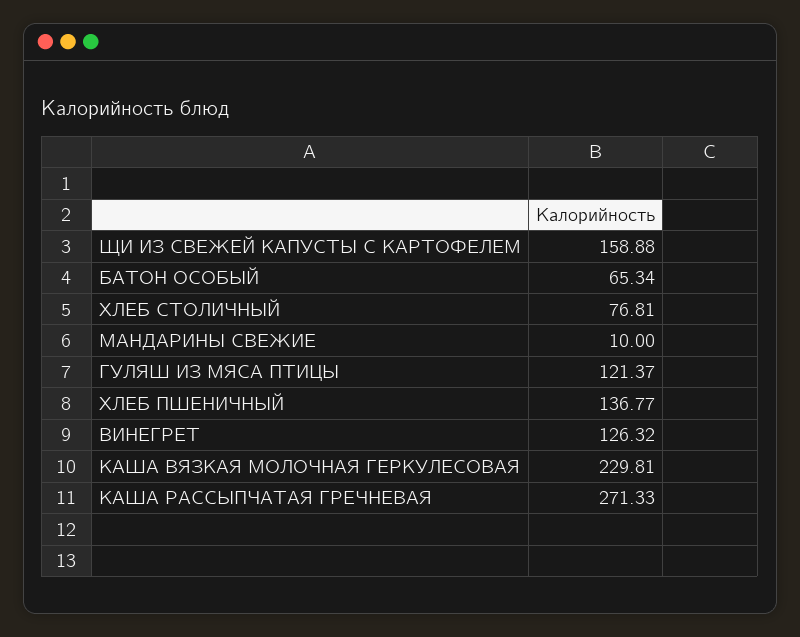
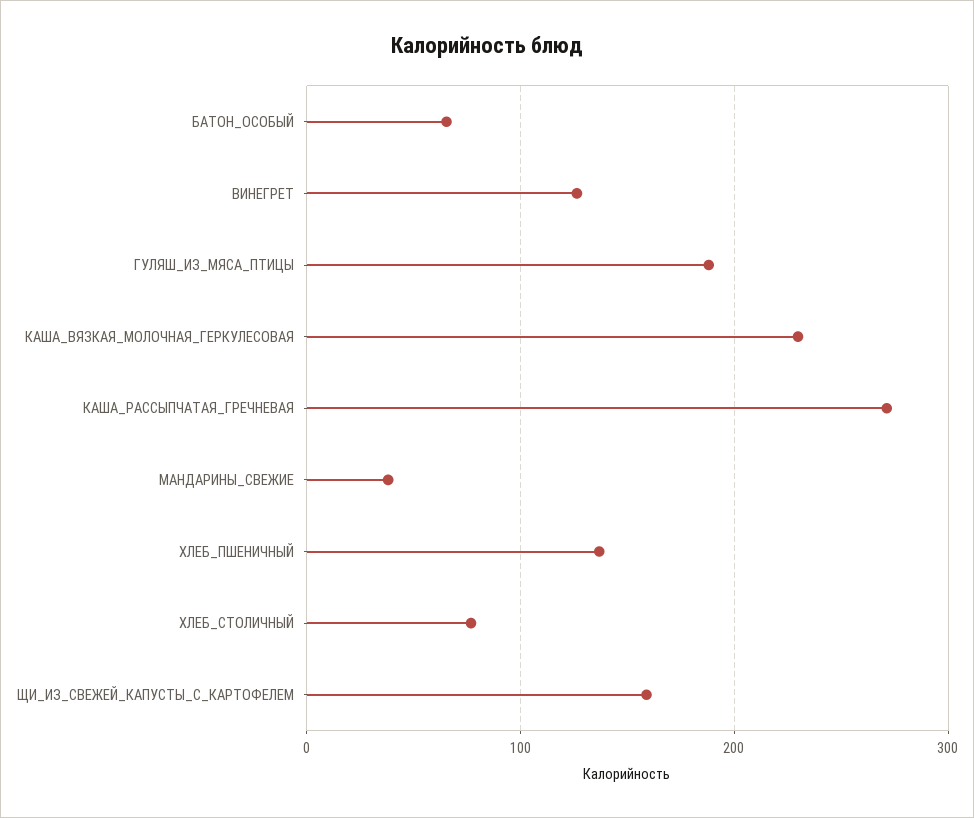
  {
    "ЩИ ИЗ СВЕЖЕЙ КАПУСТЫ С КАРТОФЕЛЕМ": 158.88,
    "БАТОН ОСОБЫЙ": 65.34,
    "ХЛЕБ СТОЛИЧНЫЙ": 76.81,
-   "МАНДАРИНЫ СВЕЖИЕ": 10,
+   "МАНДАРИНЫ СВЕЖИЕ": 40,
-   "ГУЛЯШ ИЗ МЯСА ПТИЦЫ": 121.37,
+   "ГУЛЯШ ИЗ МЯСА ПТИЦЫ": 190,
    "ХЛЕБ ПШЕНИЧНЫЙ": 136.77,
    "ВИНЕГРЕТ": 126.32,
    "КАША ВЯЗКАЯ МОЛОЧНАЯ ГЕРКУЛЕСОВАЯ": 229.81,
    "КАША РАССЫПЧАТАЯ ГРЕЧНЕВАЯ": 271.33
  }

